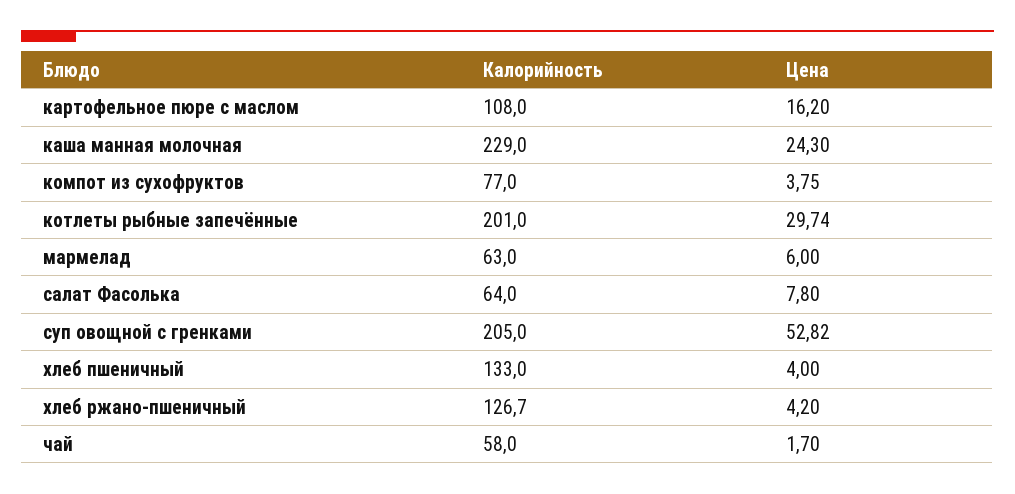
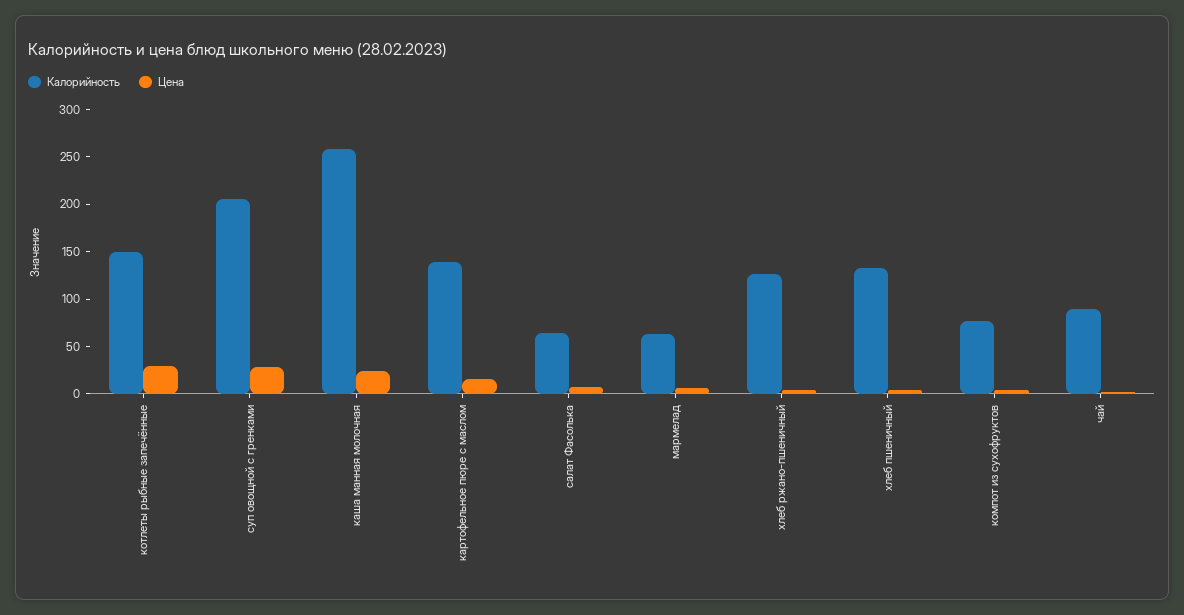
  {
    "Калорийность": {
-     "картофельное пюре с маслом": 108,
+     "картофельное пюре с маслом": 140,
-     "каша манная молочная": 229,
+     "каша манная молочная": 260,
      "компот из сухофруктов": 77,
-     "котлеты рыбные запечённые": 201,
+     "котлеты рыбные запечённые": 150,
      "мармелад": 63,
      "салат Фасолька": 64,
      "суп овощной с гренками": 205,
      "хлеб пшеничный": 133,
      "хлеб ржано-пшеничный": 126.7,
-     "чай": 58
+     "чай": 90
    },
    "Цена": {
      "картофельное пюре с маслом": 16.2,
      "каша манная молочная": 24.3,
      "компот из сухофруктов": 3.75,
      "котлеты рыбные запечённые": 29.74,
      "мармелад": 6,
      "салат Фасолька": 7.8,
-     "суп овощной с гренками": 52.82,
+     "суп овощной с гренками": 30,
      "хлеб пшеничный": 4,
      "хлеб ржано-пшеничный": 4.2,
      "чай": 1.7
    }
  }

